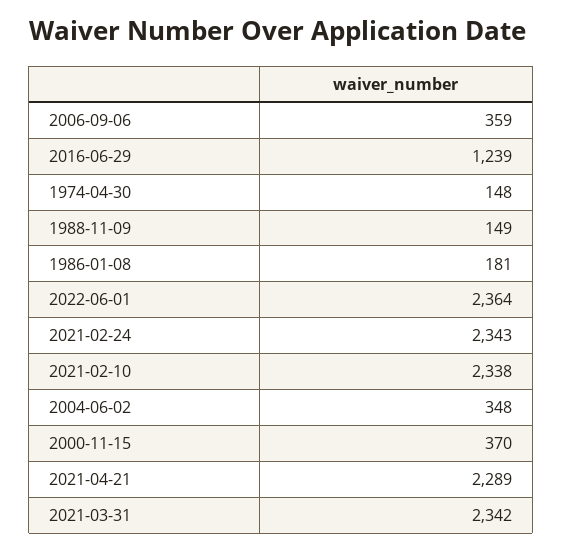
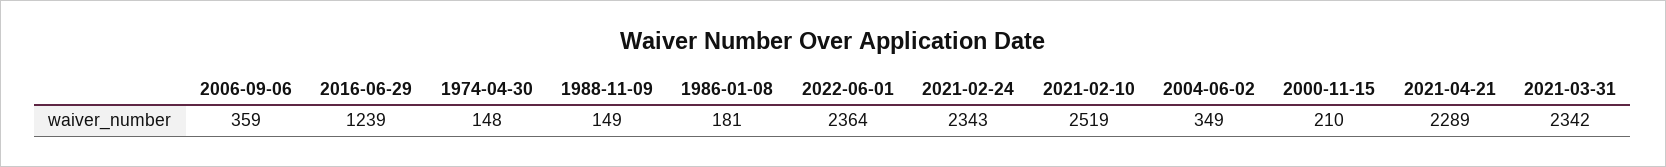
  {
    "2006-09-06": 359,
    "2016-06-29": 1239,
    "1974-04-30": 148,
    "1988-11-09": 149,
    "1986-01-08": 181,
    "2022-06-01": 2364,
    "2021-02-24": 2343,
-   "2021-02-10": 2338,
+   "2021-02-10": 2519,
-   "2004-06-02": 348,
+   "2004-06-02": 349,
-   "2000-11-15": 370,
+   "2000-11-15": 210,
    "2021-04-21": 2289,
    "2021-03-31": 2342
  }

